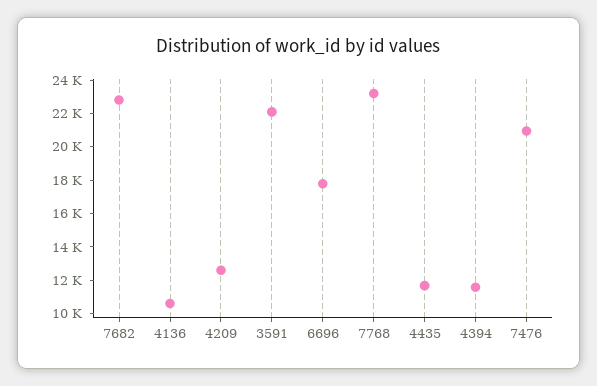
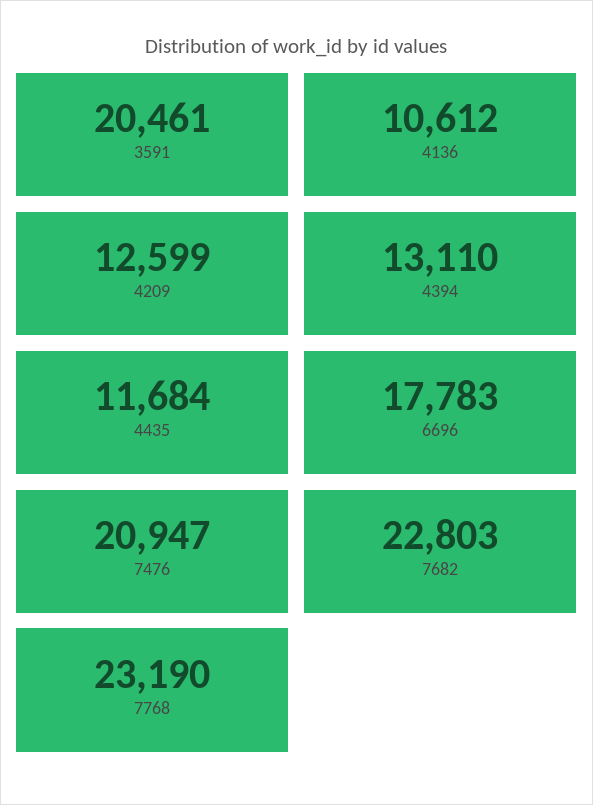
  {
    "7682": 22803,
    "4136": 10612,
    "4209": 12599,
-   "3591": 22000,
+   "3591": 20461,
    "6696": 17783,
    "7768": 23190,
    "4435": 11684,
-   "4394": 11500,
+   "4394": 13110,
    "7476": 20947
  }

